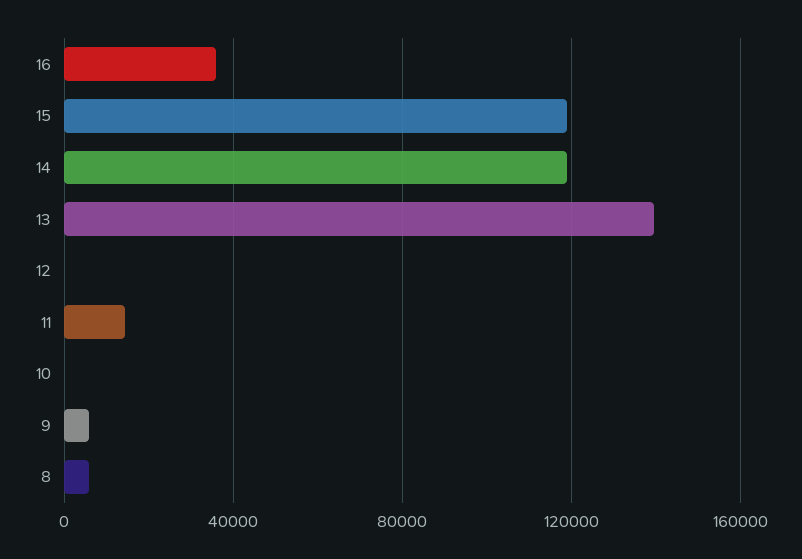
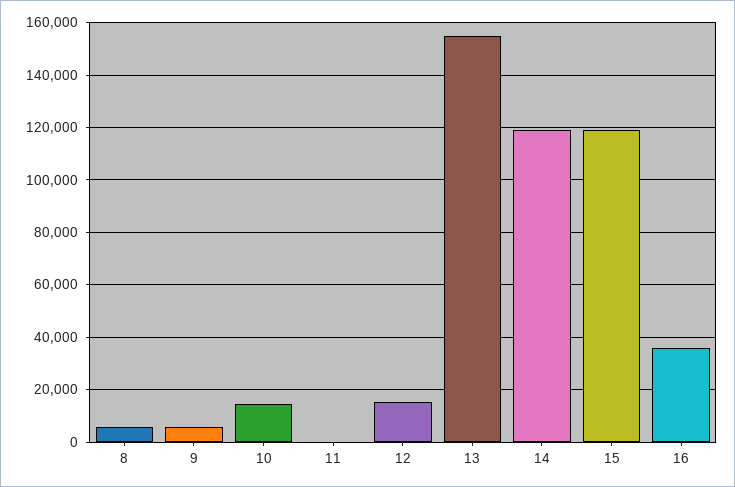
  {
    "16": 35000,
    "15": 120000,
    "14": 120000,
-   "13": 140000,
+   "13": 155000,
-   "12": 0,
+   "12": 15000,
-   "11": 15000,
+   "11": 0,
-   "10": 0,
+   "10": 15000,
    "9": 5000,
    "8": 5000
  }

